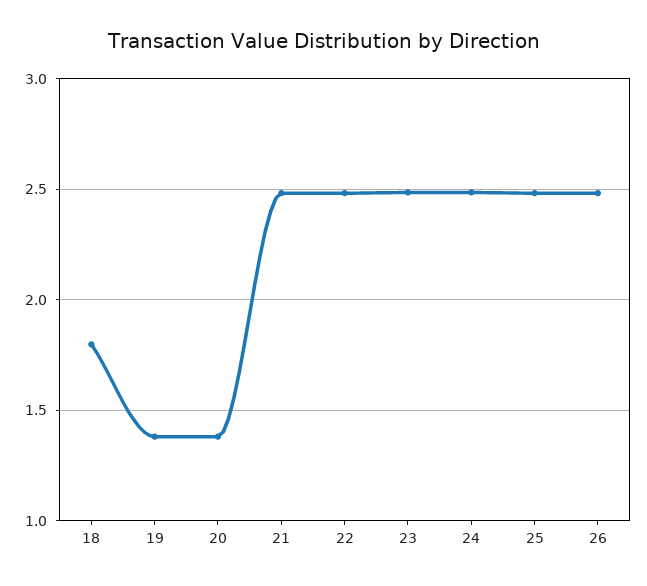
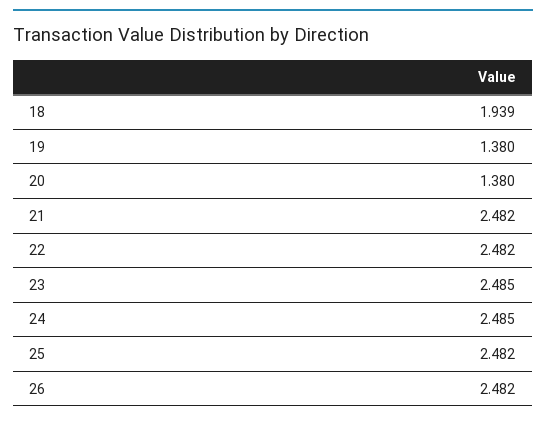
  {
-   "18": 1.8,
+   "18": 1.939,
    "19": 1.38,
    "20": 1.38,
    "21": 2.482,
    "22": 2.482,
    "23": 2.485,
    "24": 2.485,
    "25": 2.482,
    "26": 2.482
  }

